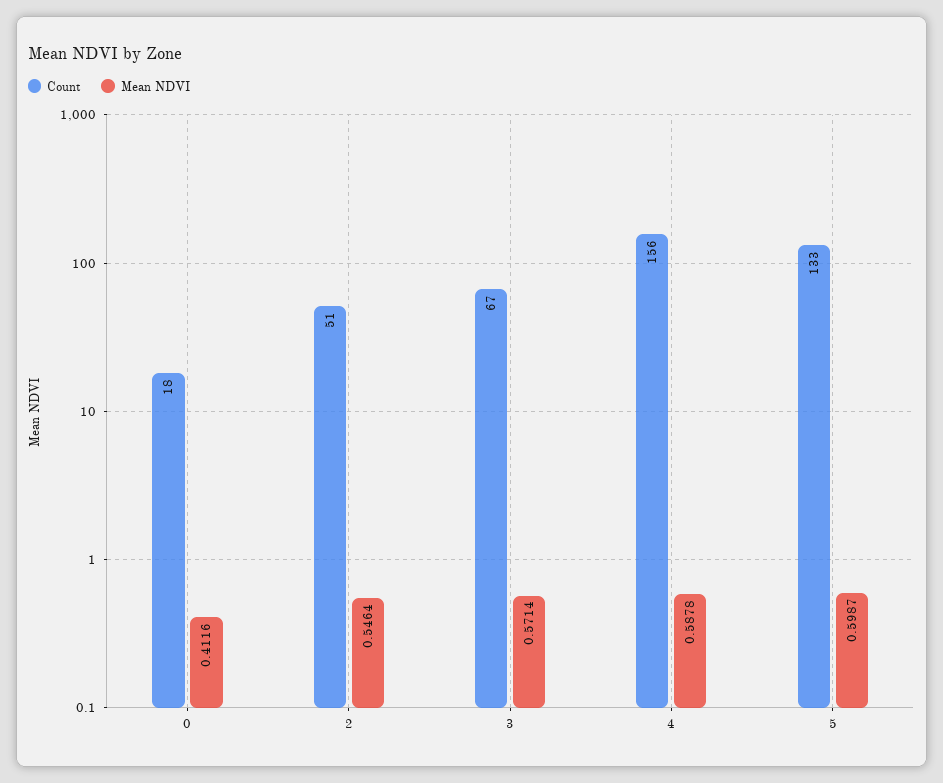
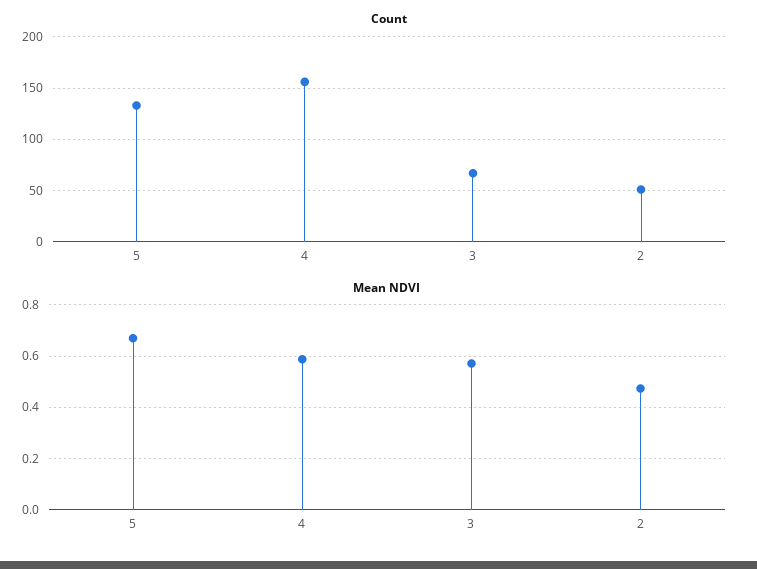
  {
    "Count": {
-     "0": 18,
      "2": 51,
      "3": 67,
      "4": 156,
      "5": 133
    },
    "Mean NDVI": {
-     "0": 0.4116,
-     "2": 0.5464,
+     "2": 0.475,
      "3": 0.5714,
      "4": 0.5878,
-     "5": 0.5987
+     "5": 0.675
    }
  }

